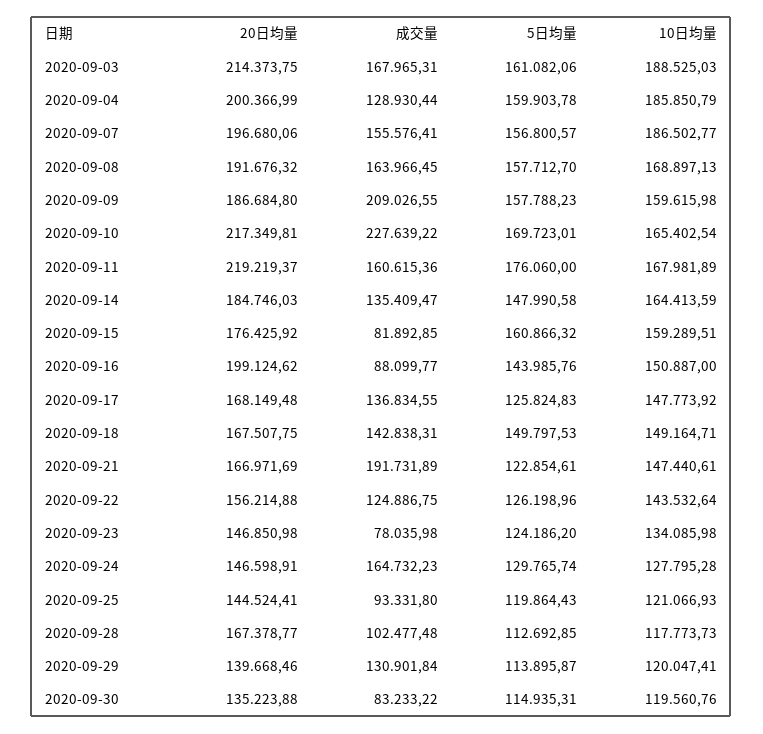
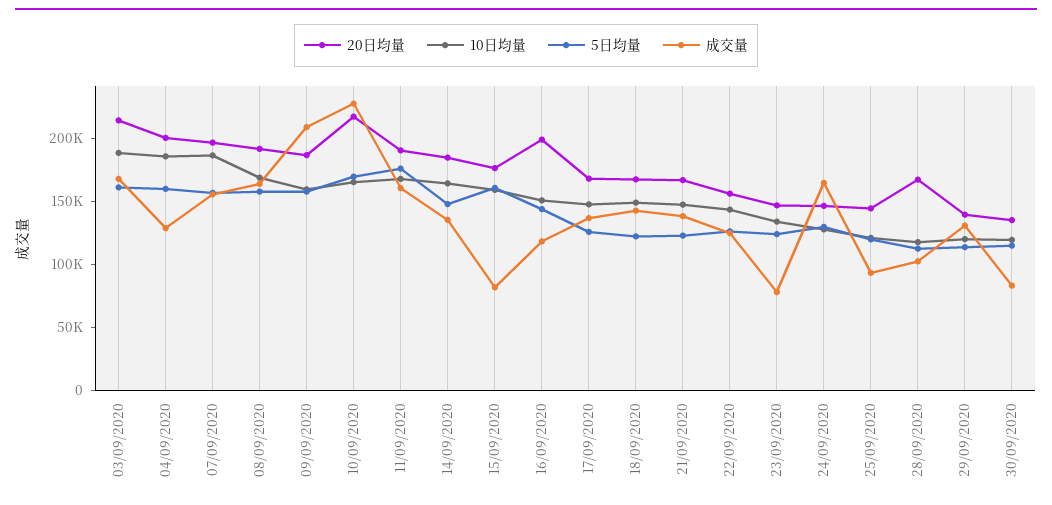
  {
    "20日均量": {
      "2020-09-03": 214373.75,
      "2020-09-04": 200366.99,
      "2020-09-07": 196680.06,
      "2020-09-08": 191676.32,
      "2020-09-09": 186684.8,
      "2020-09-10": 217349.81,
-     "2020-09-11": 219219.37,
+     "2020-09-11": 190000,
      "2020-09-14": 184746.03,
      "2020-09-15": 176425.92,
      "2020-09-16": 199124.62,
      "2020-09-17": 168149.48,
      "2020-09-18": 167507.75,
      "2020-09-21": 166971.69,
      "2020-09-22": 156214.88,
      "2020-09-23": 146850.98,
      "2020-09-24": 146598.91,
      "2020-09-25": 144524.41,
      "2020-09-28": 167378.77,
      "2020-09-29": 139668.46,
      "2020-09-30": 135223.88
    },
    "成交量": {
      "2020-09-03": 167965.31,
      "2020-09-04": 128930.44,
      "2020-09-07": 155576.41,
      "2020-09-08": 163966.45,
      "2020-09-09": 209026.55,
      "2020-09-10": 227639.22,
      "2020-09-11": 160615.36,
      "2020-09-14": 135409.47,
      "2020-09-15": 81892.85,
-     "2020-09-16": 88099.77,
+     "2020-09-16": 120000,
      "2020-09-17": 136834.55,
      "2020-09-18": 142838.31,
-     "2020-09-21": 191731.89,
+     "2020-09-21": 140000,
      "2020-09-22": 124886.75,
      "2020-09-23": 78035.98,
      "2020-09-24": 164732.23,
      "2020-09-25": 93331.8,
      "2020-09-28": 102477.48,
      "2020-09-29": 130901.84,
      "2020-09-30": 83233.22
    },
    "5日均量": {
      "2020-09-03": 161082.06,
      "2020-09-04": 159903.78,
      "2020-09-07": 156800.57,
      "2020-09-08": 157712.7,
      "2020-09-09": 157788.23,
      "2020-09-10": 169723.01,
      "2020-09-11": 176060,
      "2020-09-14": 147990.58,
      "2020-09-15": 160866.32,
      "2020-09-16": 143985.76,
      "2020-09-17": 125824.83,
-     "2020-09-18": 149797.53,
+     "2020-09-18": 120000,
      "2020-09-21": 122854.61,
      "2020-09-22": 126198.96,
      "2020-09-23": 124186.2,
      "2020-09-24": 129765.74,
      "2020-09-25": 119864.43,
      "2020-09-28": 112692.85,
      "2020-09-29": 113895.87,
      "2020-09-30": 114935.31
    },
    "10日均量": {
      "2020-09-03": 188525.03,
      "2020-09-04": 185850.79,
      "2020-09-07": 186502.77,
      "2020-09-08": 168897.13,
      "2020-09-09": 159615.98,
      "2020-09-10": 165402.54,
      "2020-09-11": 167981.89,
      "2020-09-14": 164413.59,
      "2020-09-15": 159289.51,
      "2020-09-16": 150887,
      "2020-09-17": 147773.92,
      "2020-09-18": 149164.71,
      "2020-09-21": 147440.61,
      "2020-09-22": 143532.64,
      "2020-09-23": 134085.98,
      "2020-09-24": 127795.28,
      "2020-09-25": 121066.93,
      "2020-09-28": 117773.73,
      "2020-09-29": 120047.41,
      "2020-09-30": 119560.76
    }
  }

